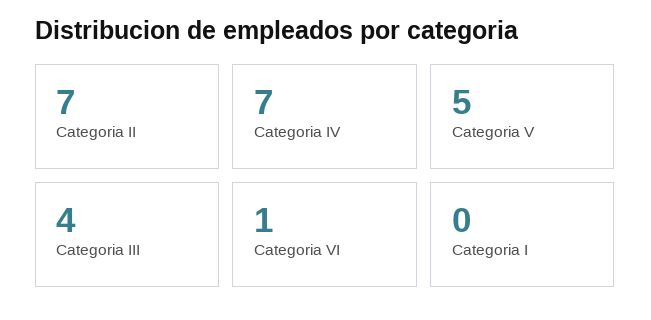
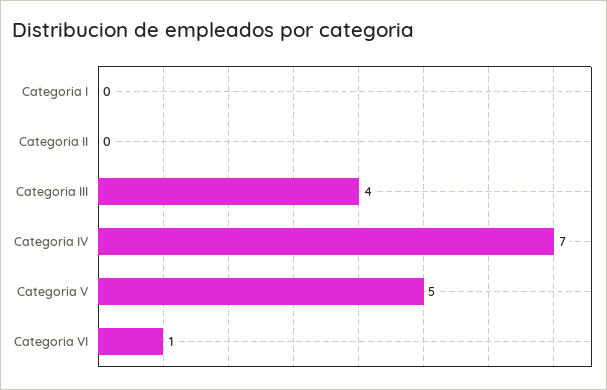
  {
-   "Categoria II": 7,
+   "Categoria II": 0,
    "Categoria IV": 7,
    "Categoria V": 5,
    "Categoria III": 4,
    "Categoria VI": 1,
    "Categoria I": 0
  }

